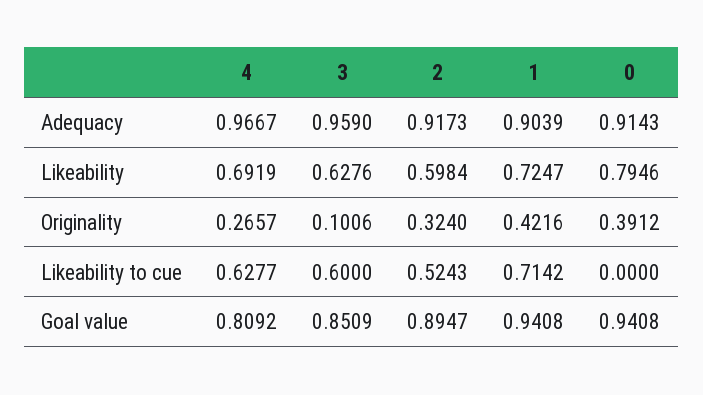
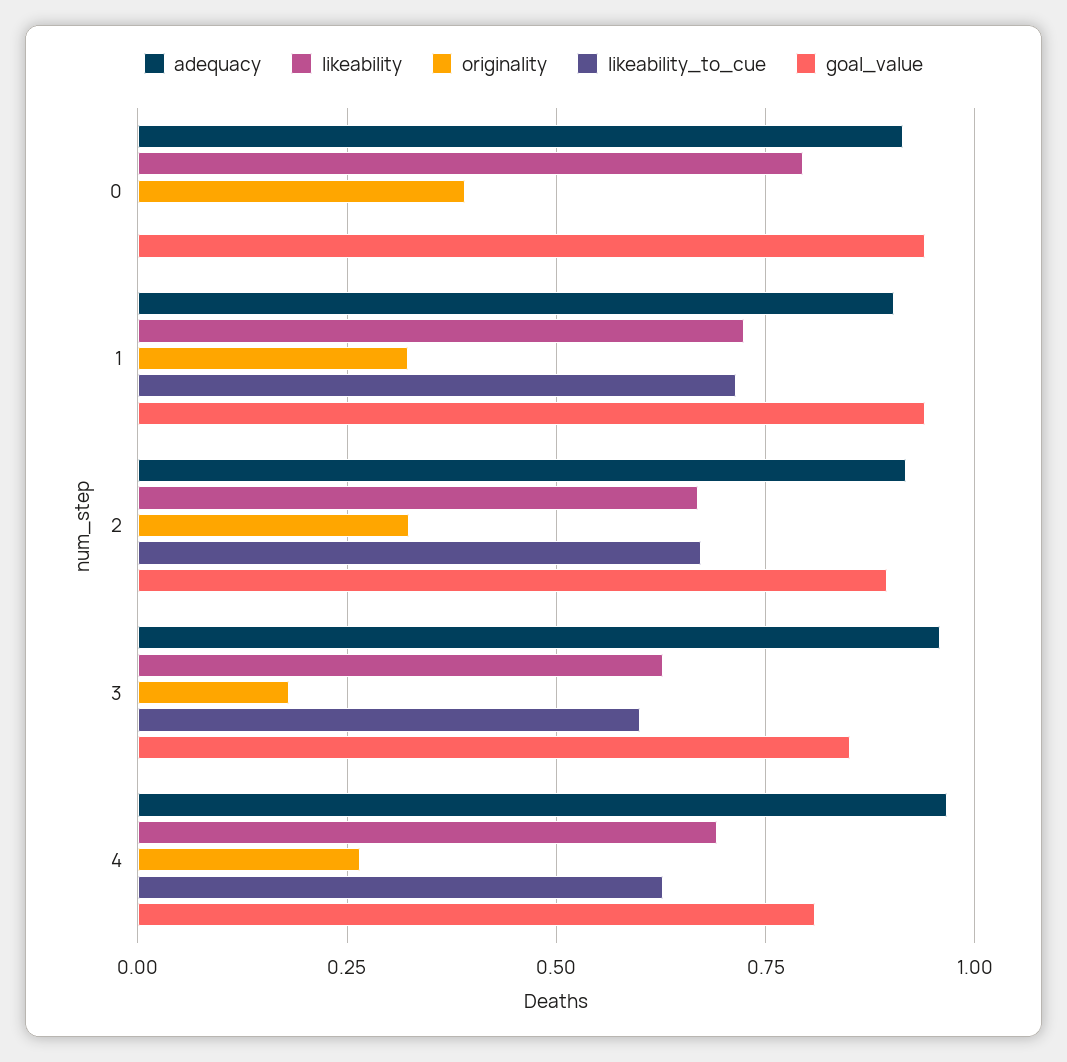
  {
    "Adequacy": {
      "4": 0.9667,
      "3": 0.959,
      "2": 0.9173,
      "1": 0.9039,
      "0": 0.9143
    },
    "Likeability": {
      "4": 0.6919,
      "3": 0.6276,
-     "2": 0.5984,
+     "2": 0.675,
      "1": 0.7247,
      "0": 0.7946
    },
    "Originality": {
      "4": 0.2657,
-     "3": 0.1006,
+     "3": 0.175,
      "2": 0.324,
-     "1": 0.4216,
+     "1": 0.325,
      "0": 0.3912
    },
    "Likeability to cue": {
      "4": 0.6277,
      "3": 0.6,
-     "2": 0.5243,
+     "2": 0.675,
      "1": 0.7142,
      "0": 0
    },
    "Goal value": {
      "4": 0.8092,
      "3": 0.8509,
      "2": 0.8947,
      "1": 0.9408,
      "0": 0.9408
    }
  }

